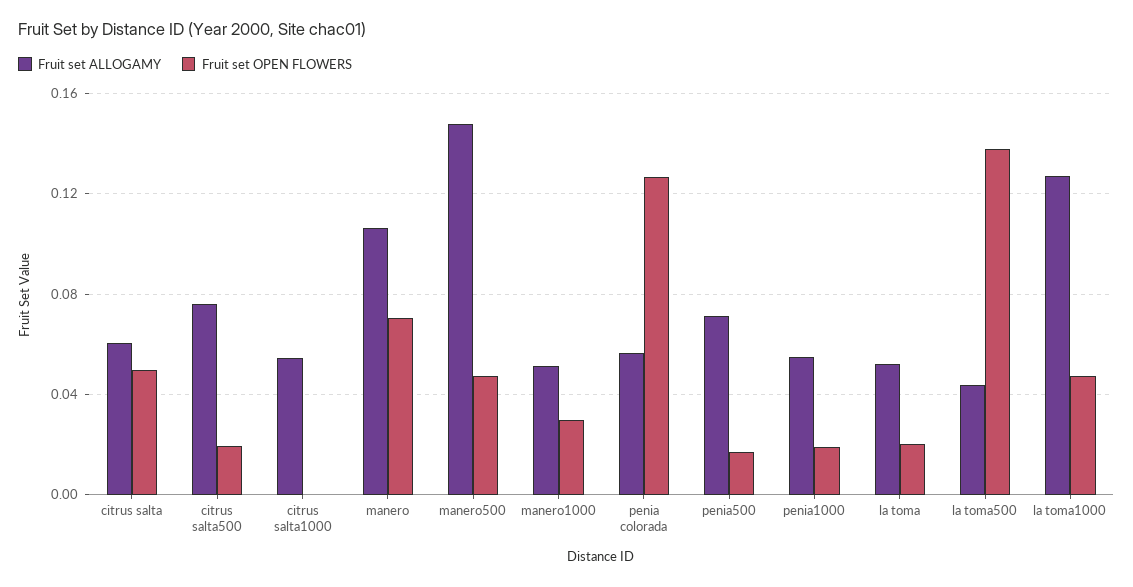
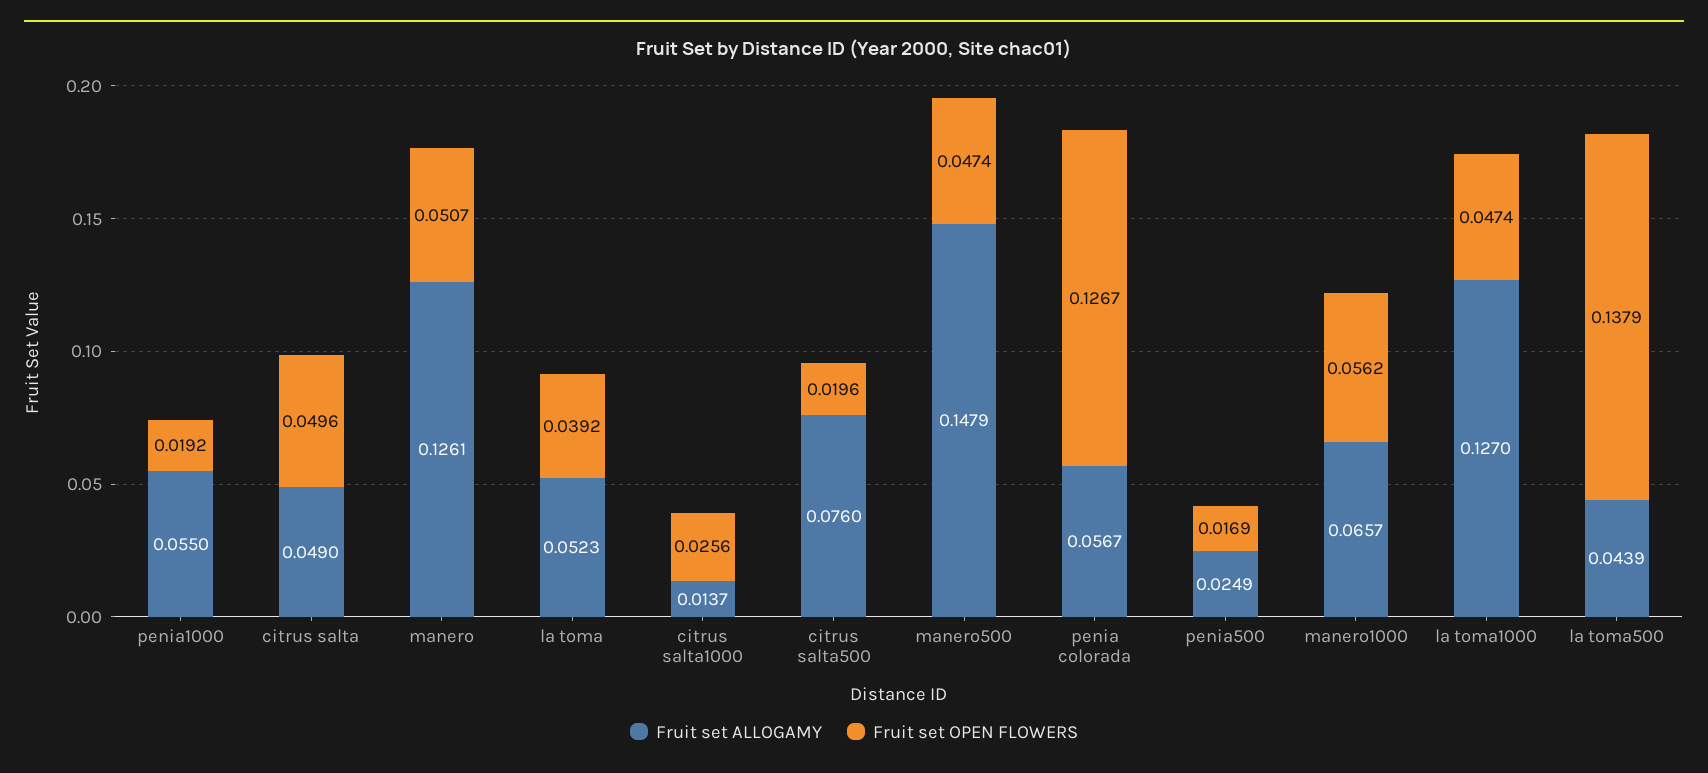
  {
    "Fruit set ALLOGAMY": {
-     "citrus salta": 0.06,
+     "citrus salta": 0.049,
      "citrus salta500": 0.076,
-     "citrus salta1000": 0.055,
+     "citrus salta1000": 0.0137,
-     "manero": 0.105,
+     "manero": 0.1261,
      "manero500": 0.1479,
-     "manero1000": 0.05,
+     "manero1000": 0.0657,
      "penia colorada": 0.0567,
-     "penia500": 0.07,
+     "penia500": 0.0249,
      "penia1000": 0.055,
      "la toma": 0.0523,
      "la toma500": 0.0439,
      "la toma1000": 0.127
    },
    "Fruit set OPEN FLOWERS": {
      "citrus salta": 0.0496,
      "citrus salta500": 0.0196,
-     "citrus salta1000": 0,
+     "citrus salta1000": 0.0256,
-     "manero": 0.07,
+     "manero": 0.0507,
      "manero500": 0.0474,
-     "manero1000": 0.03,
+     "manero1000": 0.0562,
      "penia colorada": 0.1267,
      "penia500": 0.0169,
      "penia1000": 0.0192,
-     "la toma": 0.02,
+     "la toma": 0.0392,
      "la toma500": 0.1379,
      "la toma1000": 0.0474
    }
  }

